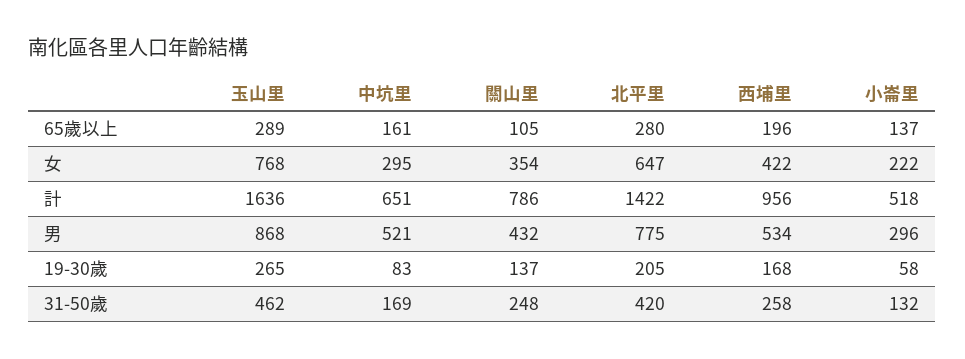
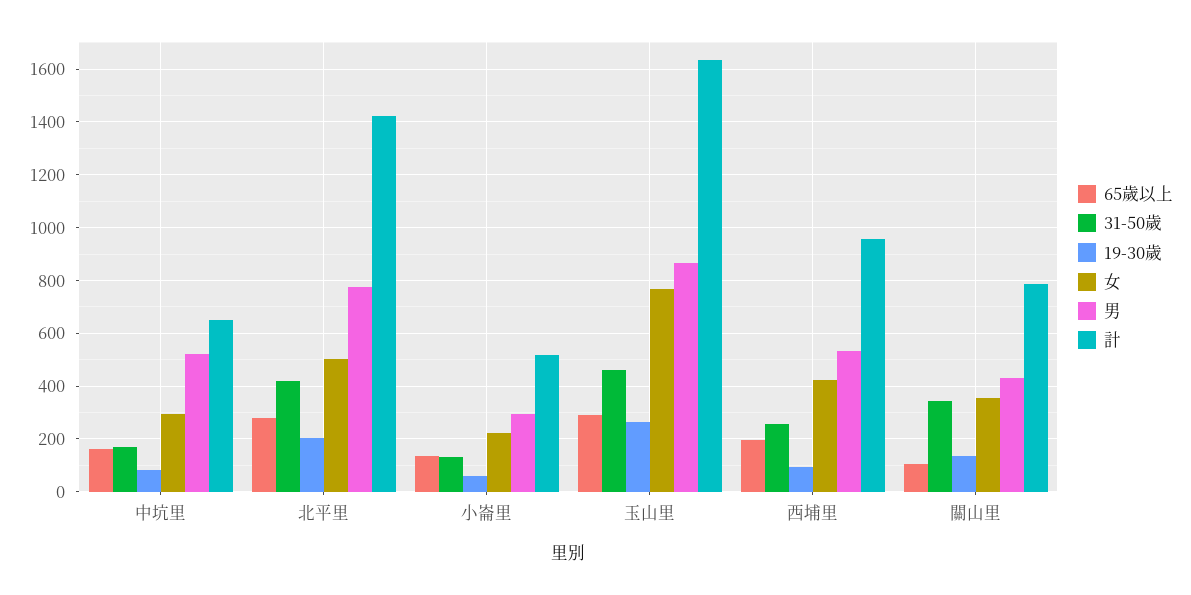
  {
    "65歲以上": {
      "玉山里": 289,
      "中坑里": 161,
      "關山里": 105,
      "北平里": 280,
      "西埔里": 196,
      "小崙里": 137
    },
    "女": {
      "玉山里": 768,
      "中坑里": 295,
      "關山里": 354,
-     "北平里": 647,
+     "北平里": 500,
      "西埔里": 422,
      "小崙里": 222
    },
    "計": {
      "玉山里": 1636,
      "中坑里": 651,
      "關山里": 786,
      "北平里": 1422,
      "西埔里": 956,
      "小崙里": 518
    },
    "男": {
      "玉山里": 868,
      "中坑里": 521,
      "關山里": 432,
      "北平里": 775,
      "西埔里": 534,
      "小崙里": 296
    },
    "19-30歲": {
      "玉山里": 265,
      "中坑里": 83,
      "關山里": 137,
      "北平里": 205,
-     "西埔里": 168,
+     "西埔里": 100,
      "小崙里": 58
    },
    "31-50歲": {
      "玉山里": 462,
      "中坑里": 169,
-     "關山里": 248,
+     "關山里": 350,
      "北平里": 420,
      "西埔里": 258,
      "小崙里": 132
    }
  }

